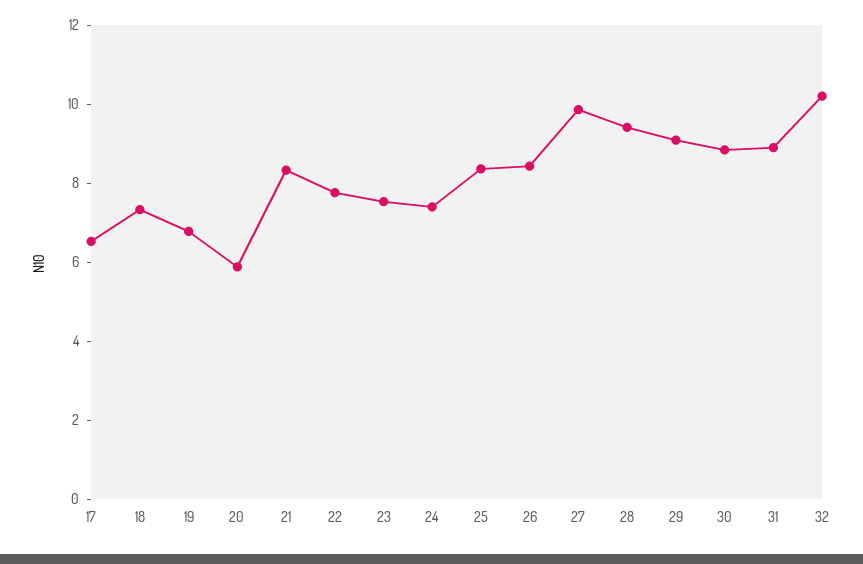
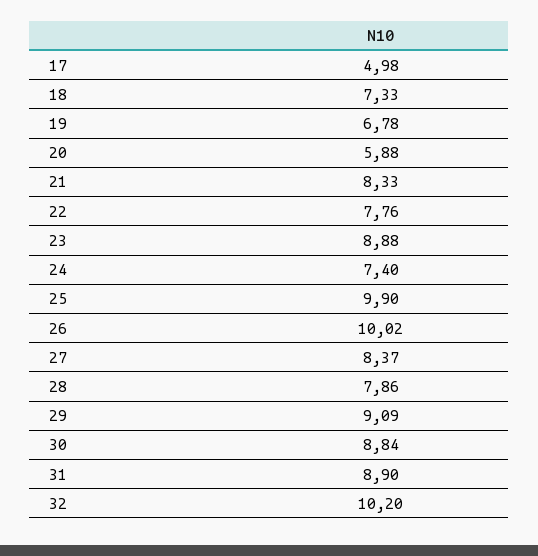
  {
-   "17": 6.5,
+   "17": 4.98,
    "18": 7.33,
    "19": 6.78,
    "20": 5.88,
    "21": 8.33,
    "22": 7.76,
-   "23": 7.5,
+   "23": 8.88,
    "24": 7.4,
-   "25": 8.5,
+   "25": 9.9,
-   "26": 8.5,
+   "26": 10.02,
-   "27": 10,
+   "27": 8.37,
-   "28": 9.5,
+   "28": 7.86,
    "29": 9.09,
    "30": 8.84,
    "31": 8.9,
    "32": 10.2
  }

